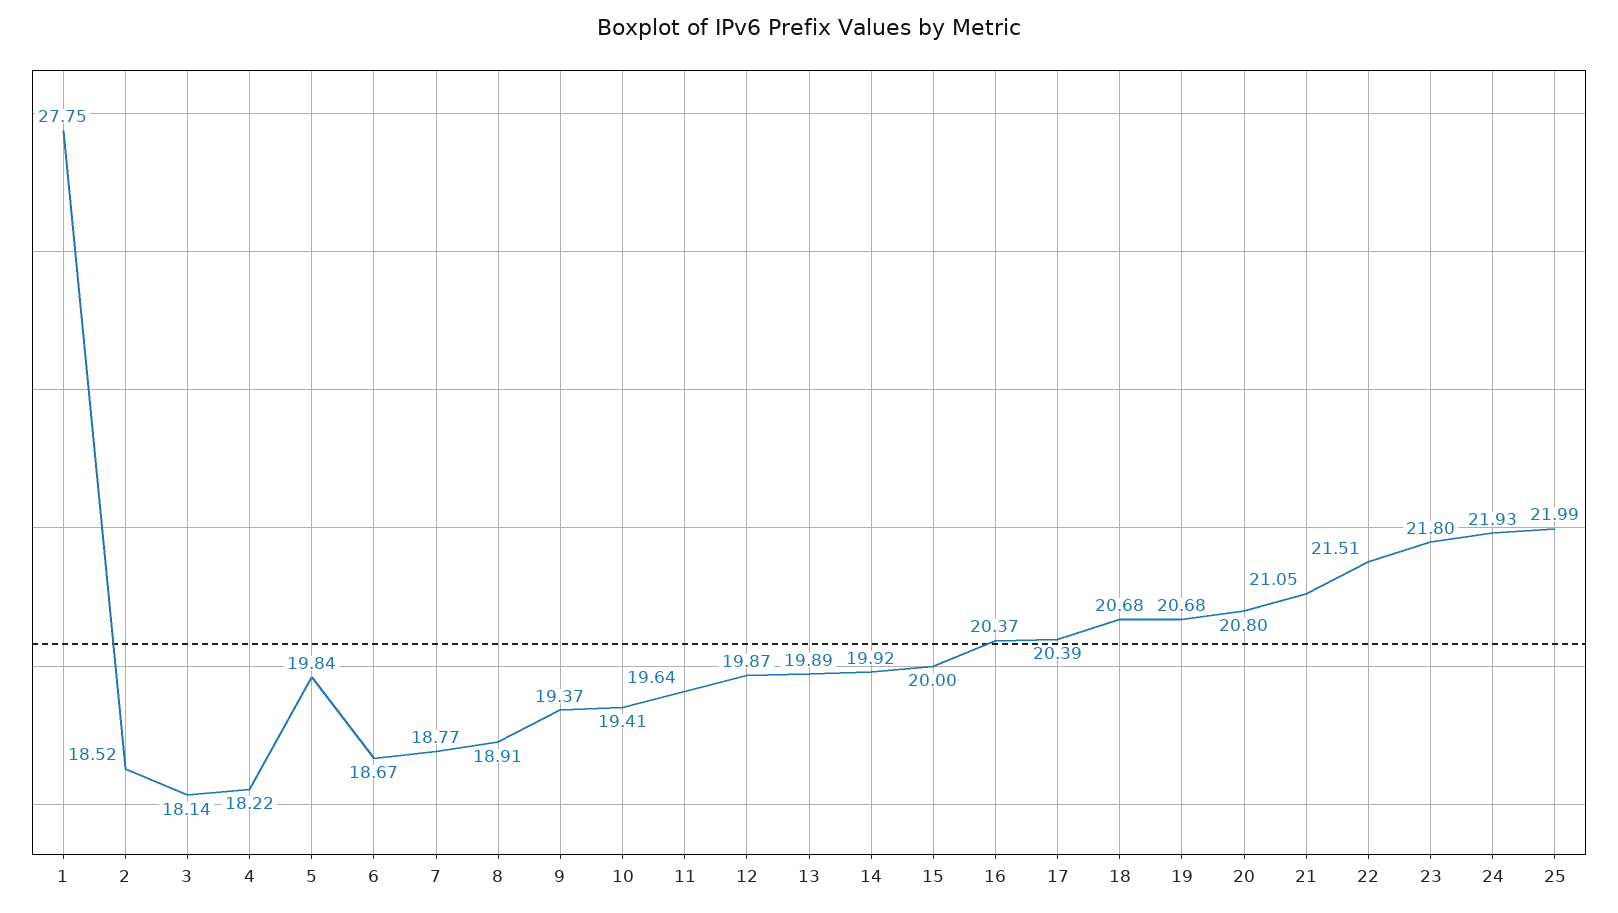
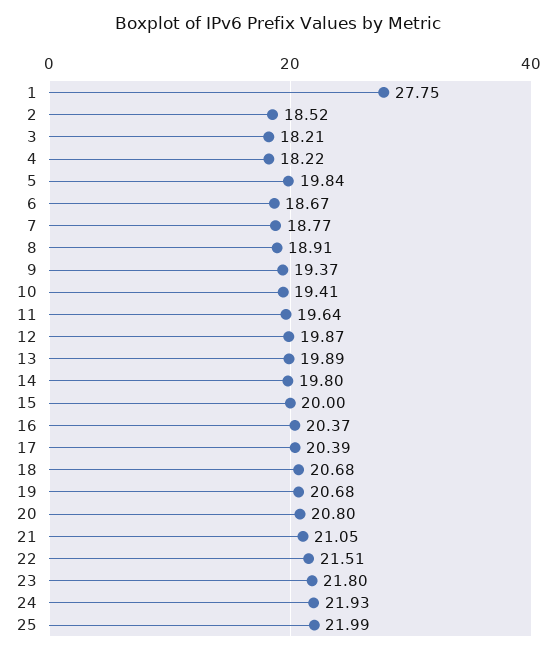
  {
    "1": 27.75,
    "2": 18.52,
-   "3": 18.14,
+   "3": 18.21,
    "4": 18.22,
    "5": 19.84,
    "6": 18.67,
    "7": 18.77,
    "8": 18.91,
    "9": 19.37,
    "10": 19.41,
    "11": 19.64,
    "12": 19.87,
    "13": 19.89,
-   "14": 19.92,
+   "14": 19.8,
    "15": 20,
    "16": 20.37,
    "17": 20.39,
    "18": 20.68,
    "19": 20.68,
    "20": 20.8,
    "21": 21.05,
    "22": 21.51,
    "23": 21.8,
    "24": 21.93,
    "25": 21.99
  }

